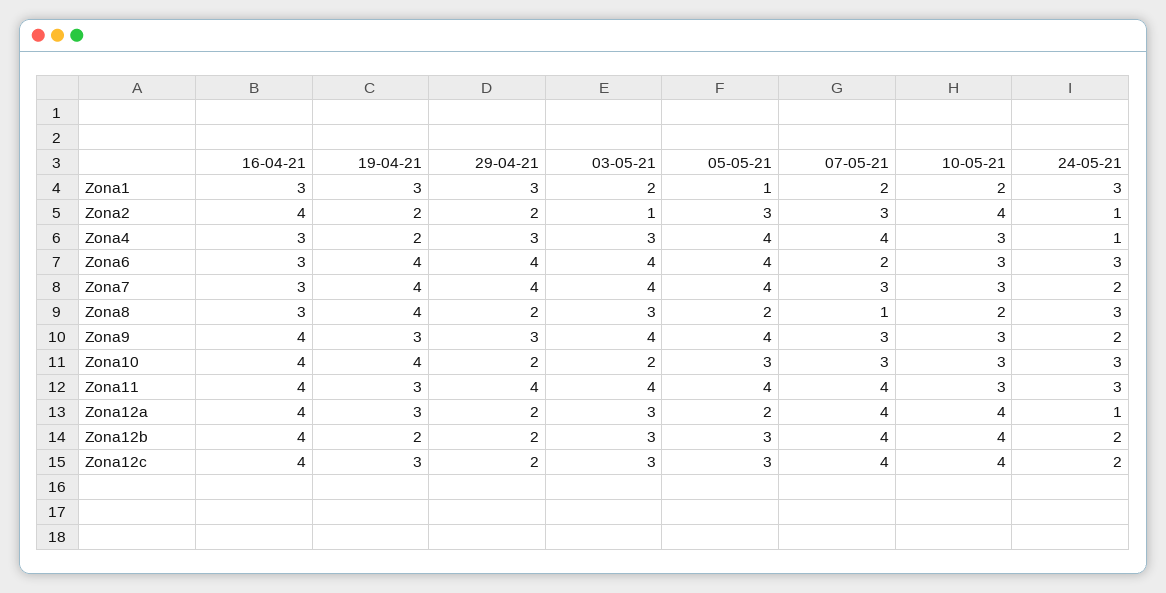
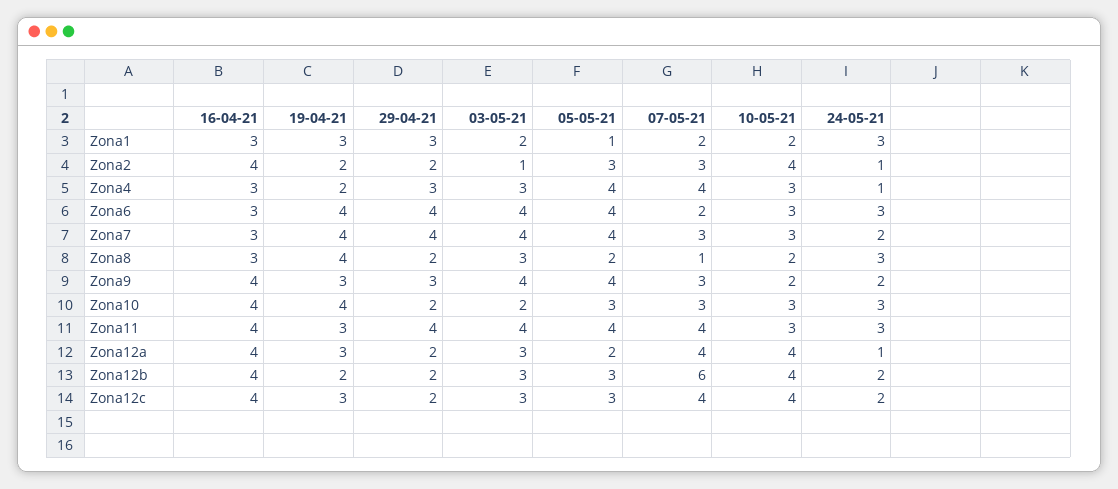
  {
    "16-04-21": {
      "Zona1": 3,
      "Zona2": 4,
      "Zona4": 3,
      "Zona6": 3,
      "Zona7": 3,
      "Zona8": 3,
      "Zona9": 4,
      "Zona10": 4,
      "Zona11": 4,
      "Zona12a": 4,
      "Zona12b": 4,
      "Zona12c": 4
    },
    "19-04-21": {
      "Zona1": 3,
      "Zona2": 2,
      "Zona4": 2,
      "Zona6": 4,
      "Zona7": 4,
      "Zona8": 4,
      "Zona9": 3,
      "Zona10": 4,
      "Zona11": 3,
      "Zona12a": 3,
      "Zona12b": 2,
      "Zona12c": 3
    },
    "29-04-21": {
      "Zona1": 3,
      "Zona2": 2,
      "Zona4": 3,
      "Zona6": 4,
      "Zona7": 4,
      "Zona8": 2,
      "Zona9": 3,
      "Zona10": 2,
      "Zona11": 4,
      "Zona12a": 2,
      "Zona12b": 2,
      "Zona12c": 2
    },
    "03-05-21": {
      "Zona1": 2,
      "Zona2": 1,
      "Zona4": 3,
      "Zona6": 4,
      "Zona7": 4,
      "Zona8": 3,
      "Zona9": 4,
      "Zona10": 2,
      "Zona11": 4,
      "Zona12a": 3,
      "Zona12b": 3,
      "Zona12c": 3
    },
    "05-05-21": {
      "Zona1": 1,
      "Zona2": 3,
      "Zona4": 4,
      "Zona6": 4,
      "Zona7": 4,
      "Zona8": 2,
      "Zona9": 4,
      "Zona10": 3,
      "Zona11": 4,
      "Zona12a": 2,
      "Zona12b": 3,
      "Zona12c": 3
    },
    "07-05-21": {
      "Zona1": 2,
      "Zona2": 3,
      "Zona4": 4,
      "Zona6": 2,
      "Zona7": 3,
      "Zona8": 1,
      "Zona9": 3,
      "Zona10": 3,
      "Zona11": 4,
      "Zona12a": 4,
-     "Zona12b": 4,
+     "Zona12b": 6,
      "Zona12c": 4
    },
    "10-05-21": {
      "Zona1": 2,
      "Zona2": 4,
      "Zona4": 3,
      "Zona6": 3,
      "Zona7": 3,
      "Zona8": 2,
-     "Zona9": 3,
+     "Zona9": 2,
      "Zona10": 3,
      "Zona11": 3,
      "Zona12a": 4,
      "Zona12b": 4,
      "Zona12c": 4
    },
    "24-05-21": {
      "Zona1": 3,
      "Zona2": 1,
      "Zona4": 1,
      "Zona6": 3,
      "Zona7": 2,
      "Zona8": 3,
      "Zona9": 2,
      "Zona10": 3,
      "Zona11": 3,
      "Zona12a": 1,
      "Zona12b": 2,
      "Zona12c": 2
    }
  }

